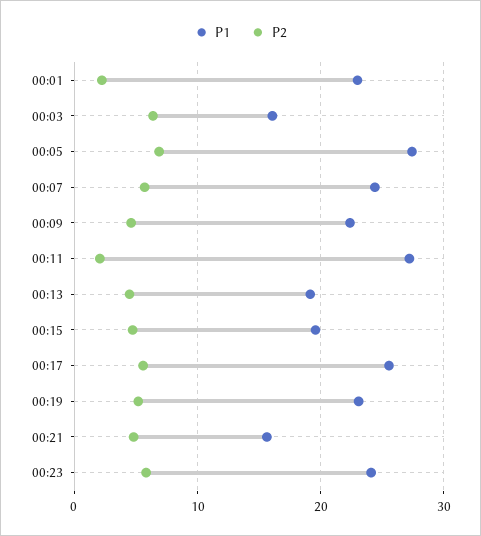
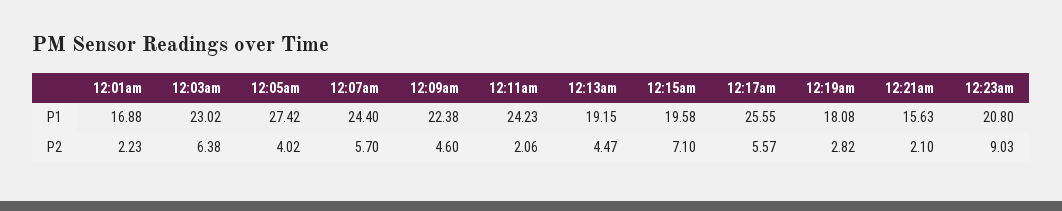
  {
    "P1": {
-     "00:01": 23,
+     "00:01": 16.88,
-     "00:03": 16,
+     "00:03": 23.02,
      "00:05": 27.42,
      "00:07": 24.4,
      "00:09": 22.38,
-     "00:11": 27,
+     "00:11": 24.23,
      "00:13": 19.15,
      "00:15": 19.58,
      "00:17": 25.55,
-     "00:19": 23,
+     "00:19": 18.08,
      "00:21": 15.63,
-     "00:23": 24
+     "00:23": 20.8
    },
    "P2": {
      "00:01": 2.23,
      "00:03": 6.38,
-     "00:05": 7,
+     "00:05": 4.02,
      "00:07": 5.7,
      "00:09": 4.6,
      "00:11": 2.06,
      "00:13": 4.47,
-     "00:15": 5,
+     "00:15": 7.1,
      "00:17": 5.57,
-     "00:19": 5,
+     "00:19": 2.82,
-     "00:21": 5,
+     "00:21": 2.1,
-     "00:23": 6
+     "00:23": 9.03
    }
  }

